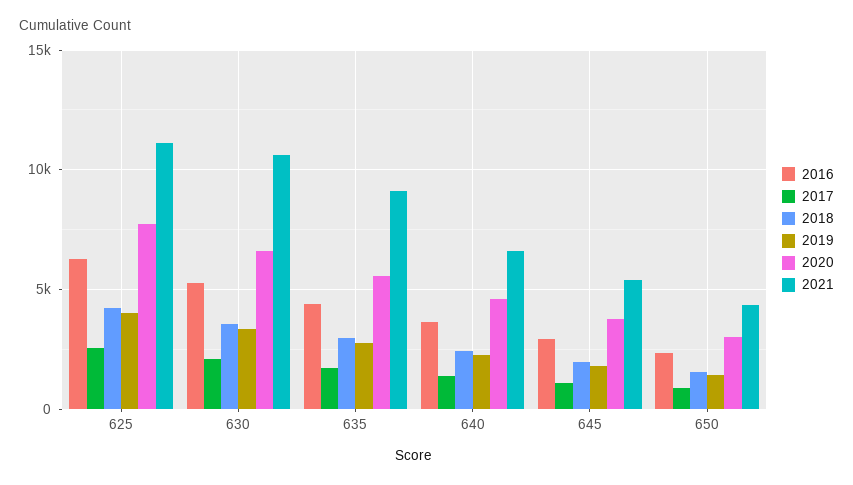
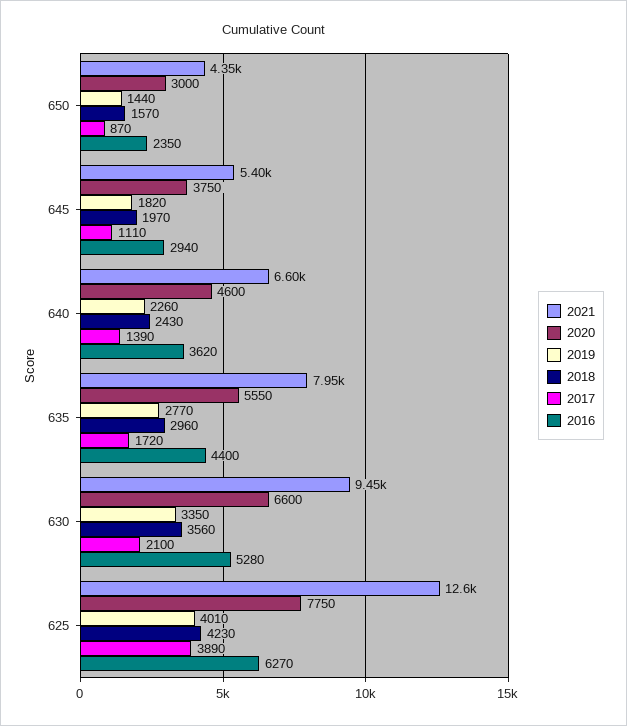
  {
    "2016": {
      "625": 6270,
      "630": 5280,
      "635": 4400,
      "640": 3620,
      "645": 2940,
      "650": 2350
    },
    "2017": {
-     "625": 2500,
+     "625": 3890,
      "630": 2100,
      "635": 1720,
      "640": 1390,
      "645": 1110,
      "650": 870
    },
    "2018": {
      "625": 4230,
      "630": 3560,
      "635": 2960,
      "640": 2430,
      "645": 1970,
      "650": 1570
    },
    "2019": {
      "625": 4010,
      "630": 3350,
      "635": 2770,
      "640": 2260,
      "645": 1820,
      "650": 1440
    },
    "2020": {
      "625": 7750,
      "630": 6600,
      "635": 5550,
      "640": 4600,
      "645": 3750,
      "650": 3000
    },
    "2021": {
-     "625": 11000,
+     "625": 12600,
-     "630": 10500,
+     "630": 9450,
-     "635": 9000,
+     "635": 7950,
      "640": 6600,
      "645": 5400,
      "650": 4350
    }
  }

